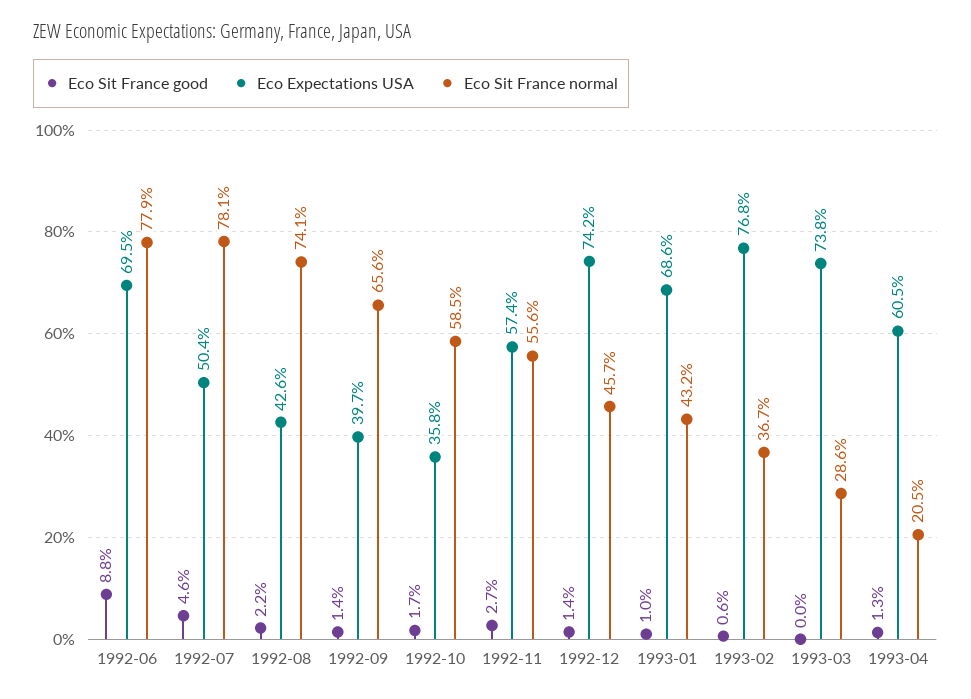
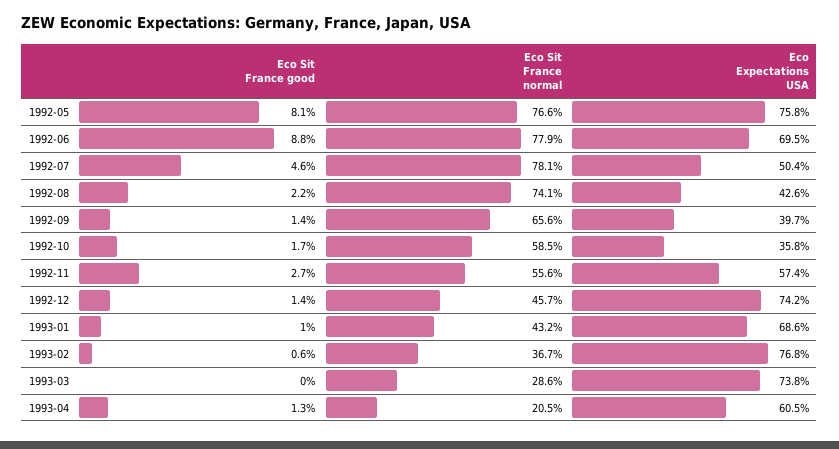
  {
    "Eco Sit France good": {
      "1992-06": 8.8,
      "1992-07": 4.6,
      "1992-08": 2.2,
      "1992-09": 1.4,
      "1992-10": 1.7,
      "1992-11": 2.7,
      "1992-12": 1.4,
      "1993-01": 1,
      "1993-02": 0.6,
      "1993-03": 0,
-     "1993-04": 1.3
+     "1993-04": 1.3,
+     "1992-05": 8.1
    },
    "Eco Expectations USA": {
      "1992-06": 69.5,
      "1992-07": 50.4,
      "1992-08": 42.6,
      "1992-09": 39.7,
      "1992-10": 35.8,
      "1992-11": 57.4,
      "1992-12": 74.2,
      "1993-01": 68.6,
      "1993-02": 76.8,
      "1993-03": 73.8,
-     "1993-04": 60.5
+     "1993-04": 60.5,
+     "1992-05": 75.8
    },
    "Eco Sit France normal": {
      "1992-06": 77.9,
      "1992-07": 78.1,
      "1992-08": 74.1,
      "1992-09": 65.6,
      "1992-10": 58.5,
      "1992-11": 55.6,
      "1992-12": 45.7,
      "1993-01": 43.2,
      "1993-02": 36.7,
      "1993-03": 28.6,
-     "1993-04": 20.5
+     "1993-04": 20.5,
+     "1992-05": 76.6
    }
  }

